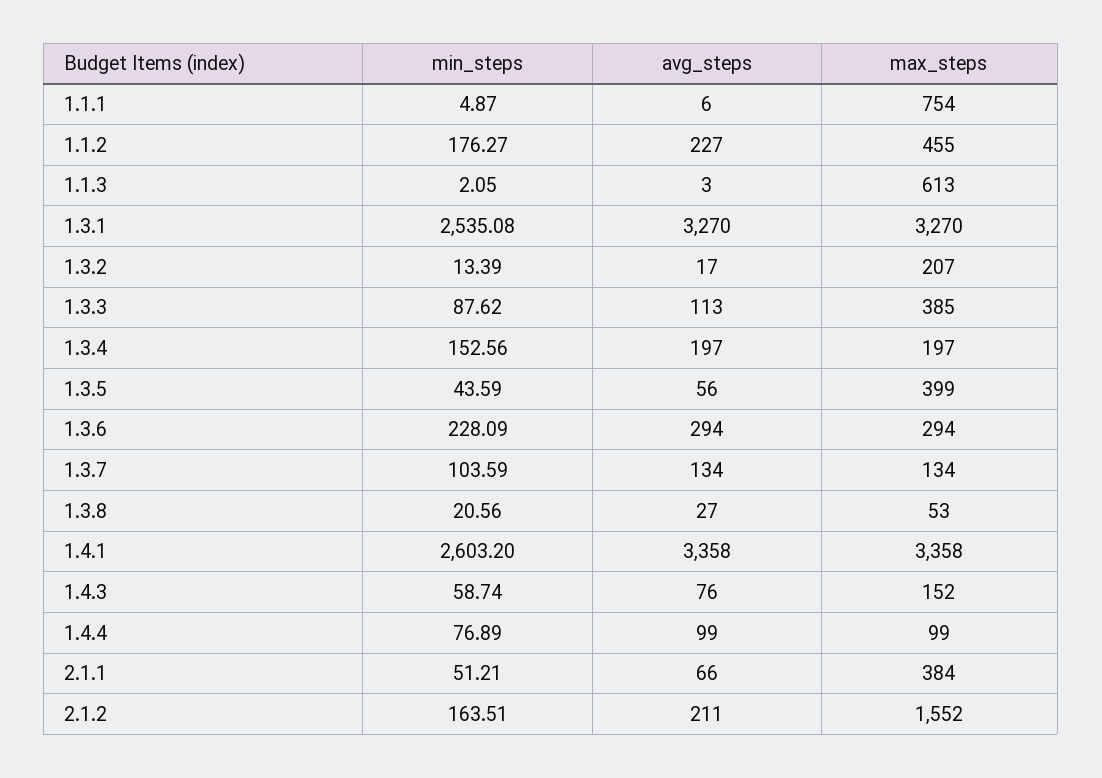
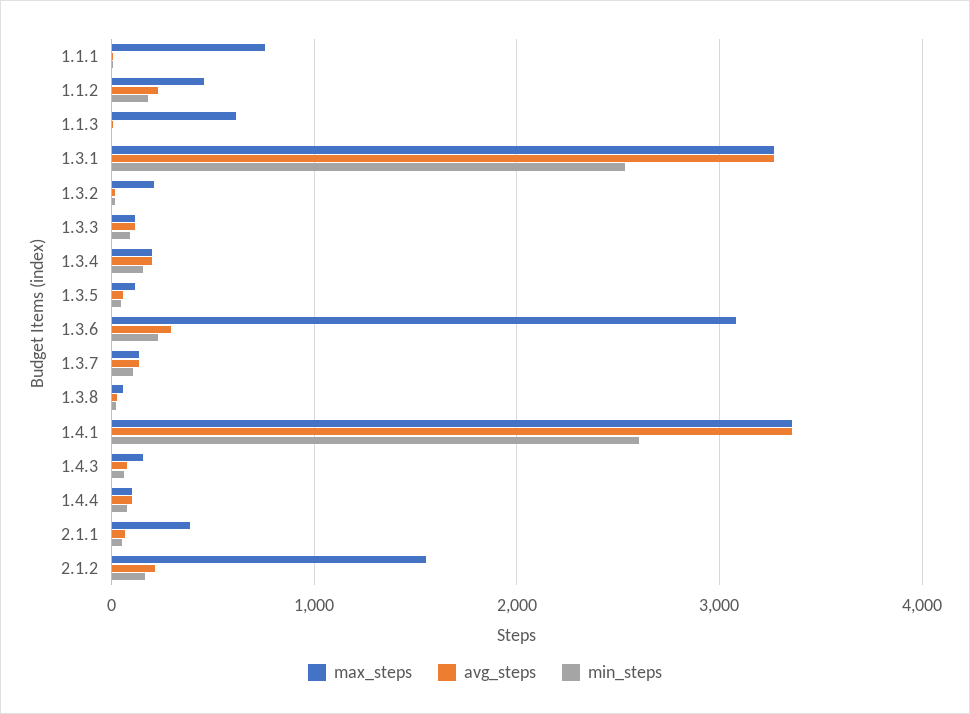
  {
    "min_steps": {
      "1.1.1": 4.87,
      "1.1.2": 176.27,
      "1.1.3": 2.05,
      "1.3.1": 2535.08,
      "1.3.2": 13.39,
      "1.3.3": 87.62,
      "1.3.4": 152.56,
      "1.3.5": 43.59,
      "1.3.6": 228.09,
      "1.3.7": 103.59,
      "1.3.8": 20.56,
      "1.4.1": 2603.2,
      "1.4.3": 58.74,
      "1.4.4": 76.89,
      "2.1.1": 51.21,
      "2.1.2": 163.51
    },
    "avg_steps": {
      "1.1.1": 6,
      "1.1.2": 227,
      "1.1.3": 3,
      "1.3.1": 3270,
      "1.3.2": 17,
      "1.3.3": 113,
      "1.3.4": 197,
      "1.3.5": 56,
      "1.3.6": 294,
      "1.3.7": 134,
      "1.3.8": 27,
      "1.4.1": 3358,
      "1.4.3": 76,
      "1.4.4": 99,
      "2.1.1": 66,
      "2.1.2": 211
    },
    "max_steps": {
      "1.1.1": 754,
      "1.1.2": 455,
      "1.1.3": 613,
      "1.3.1": 3270,
      "1.3.2": 207,
-     "1.3.3": 385,
+     "1.3.3": 100,
      "1.3.4": 197,
-     "1.3.5": 399,
+     "1.3.5": 100,
-     "1.3.6": 294,
+     "1.3.6": 3100,
      "1.3.7": 134,
      "1.3.8": 53,
      "1.4.1": 3358,
      "1.4.3": 152,
      "1.4.4": 99,
      "2.1.1": 384,
      "2.1.2": 1552
    }
  }

